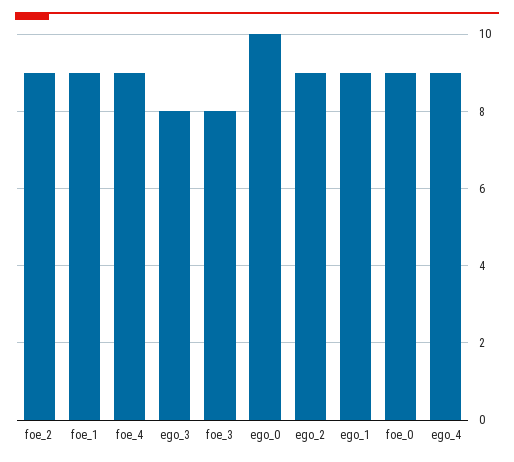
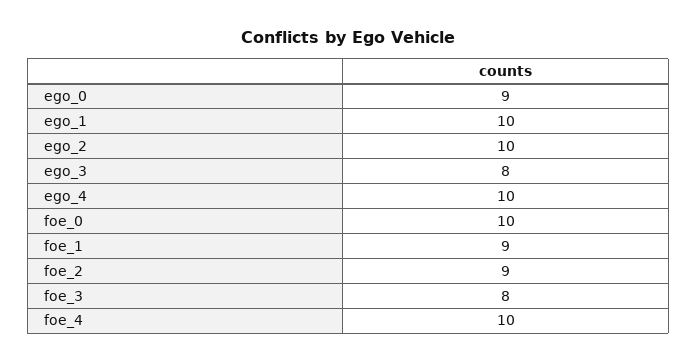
  {
    "foe_2": 9,
    "foe_1": 9,
-   "foe_4": 9,
+   "foe_4": 10,
    "ego_3": 8,
    "foe_3": 8,
-   "ego_0": 10,
+   "ego_0": 9,
-   "ego_2": 9,
+   "ego_2": 10,
-   "ego_1": 9,
+   "ego_1": 10,
-   "foe_0": 9,
+   "foe_0": 10,
-   "ego_4": 9
+   "ego_4": 10
  }

